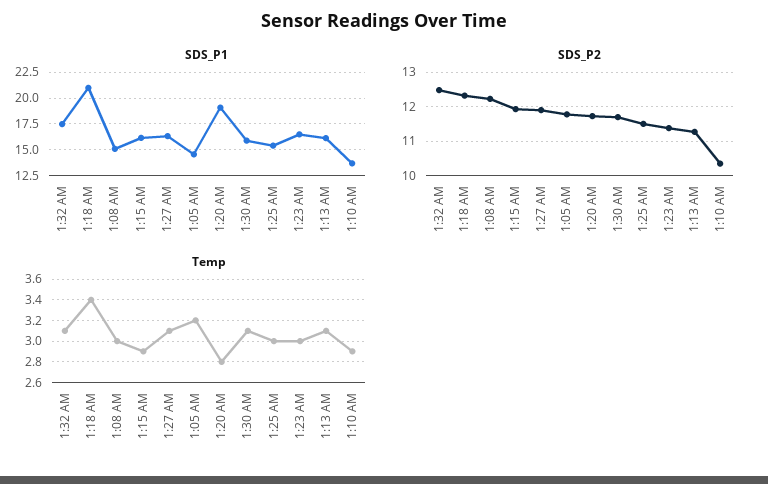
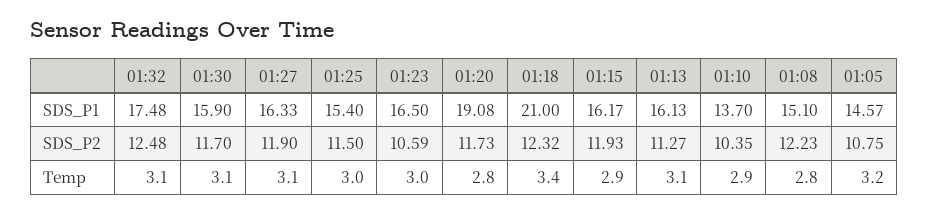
  {
    "SDS_P1": {
      "1:32 AM": 17.48,
      "1:18 AM": 21,
      "1:08 AM": 15.1,
      "1:15 AM": 16.17,
      "1:27 AM": 16.33,
      "1:05 AM": 14.57,
      "1:20 AM": 19.08,
      "1:30 AM": 15.9,
      "1:25 AM": 15.4,
      "1:23 AM": 16.5,
      "1:13 AM": 16.13,
      "1:10 AM": 13.7
    },
    "SDS_P2": {
      "1:32 AM": 12.48,
      "1:18 AM": 12.32,
      "1:08 AM": 12.23,
      "1:15 AM": 11.93,
      "1:27 AM": 11.9,
-     "1:05 AM": 11.8,
+     "1:05 AM": 10.75,
      "1:20 AM": 11.73,
      "1:30 AM": 11.7,
      "1:25 AM": 11.5,
-     "1:23 AM": 11.4,
+     "1:23 AM": 10.59,
      "1:13 AM": 11.27,
      "1:10 AM": 10.35
    },
    "Temp": {
      "1:32 AM": 3.1,
      "1:18 AM": 3.4,
-     "1:08 AM": 3,
+     "1:08 AM": 2.8,
      "1:15 AM": 2.9,
      "1:27 AM": 3.1,
      "1:05 AM": 3.2,
      "1:20 AM": 2.8,
      "1:30 AM": 3.1,
      "1:25 AM": 3,
      "1:23 AM": 3,
      "1:13 AM": 3.1,
      "1:10 AM": 2.9
    }
  }

